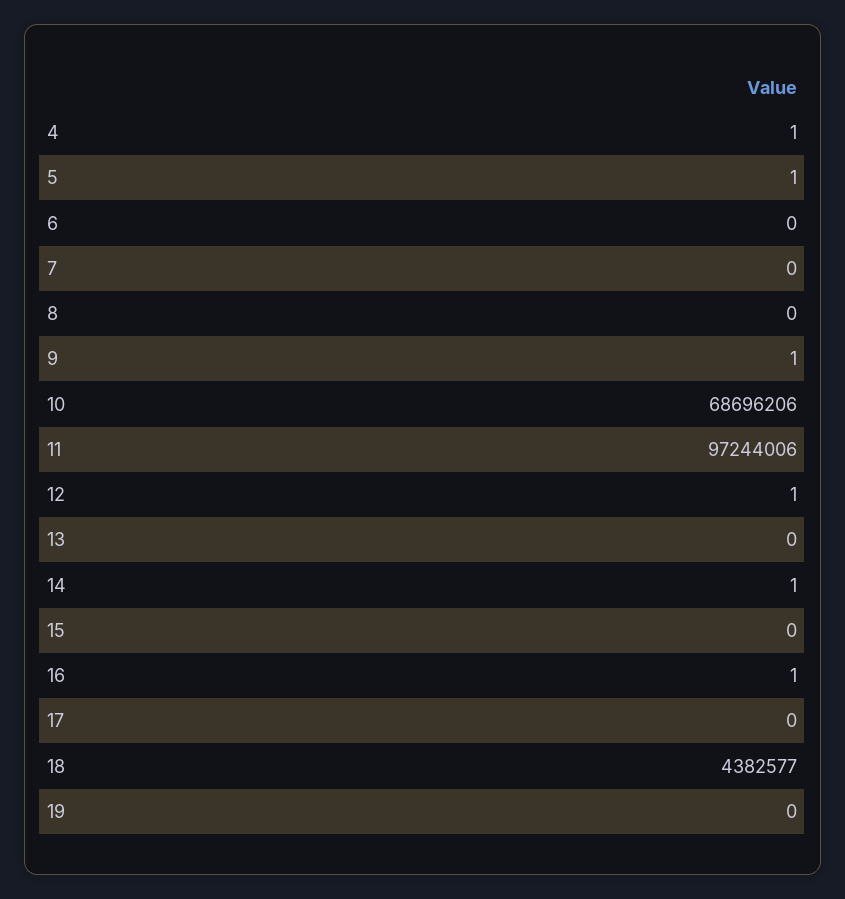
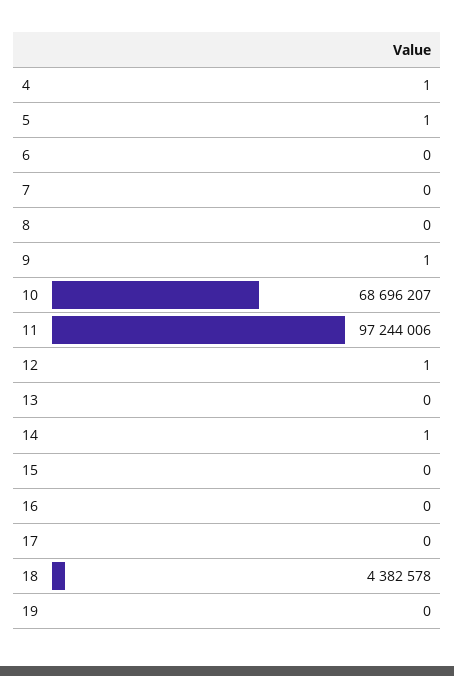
  {
    "4": 1,
    "5": 1,
    "6": 0,
    "7": 0,
    "8": 0,
    "9": 1,
-   "10": 68696206,
+   "10": 68696207,
    "11": 97244006,
    "12": 1,
    "13": 0,
    "14": 1,
    "15": 0,
-   "16": 1,
+   "16": 0,
    "17": 0,
-   "18": 4382577,
+   "18": 4382578,
    "19": 0
  }

